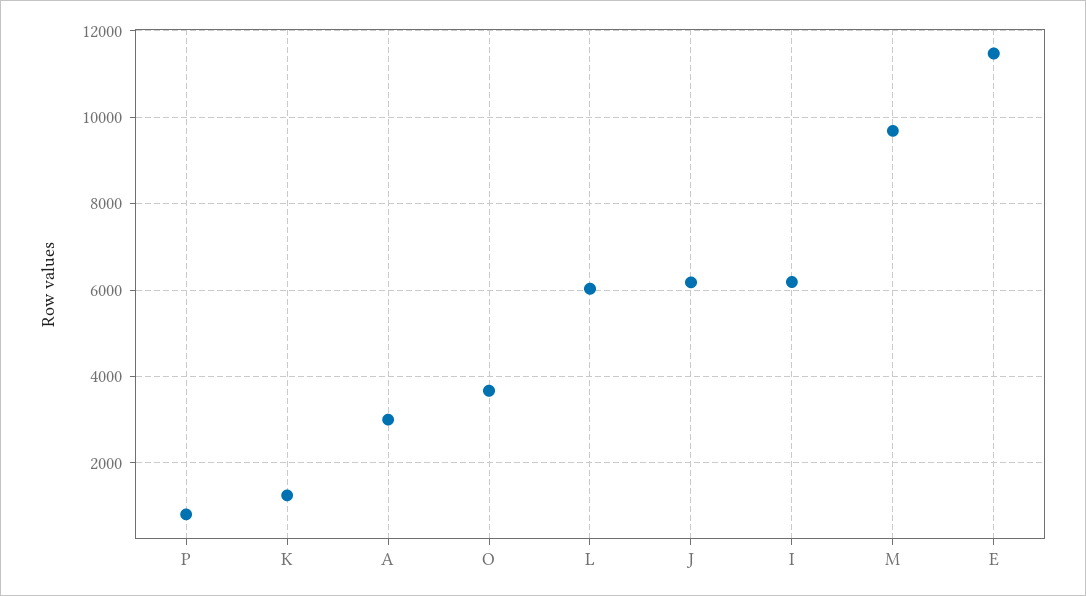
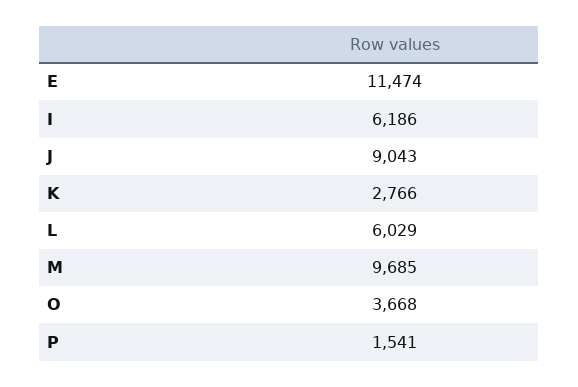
  {
-   "P": 800,
+   "P": 1541,
-   "K": 1200,
+   "K": 2766,
-   "A": 3000,
    "O": 3668,
    "L": 6029,
-   "J": 6200,
+   "J": 9043,
    "I": 6186,
    "M": 9685,
    "E": 11474
  }

